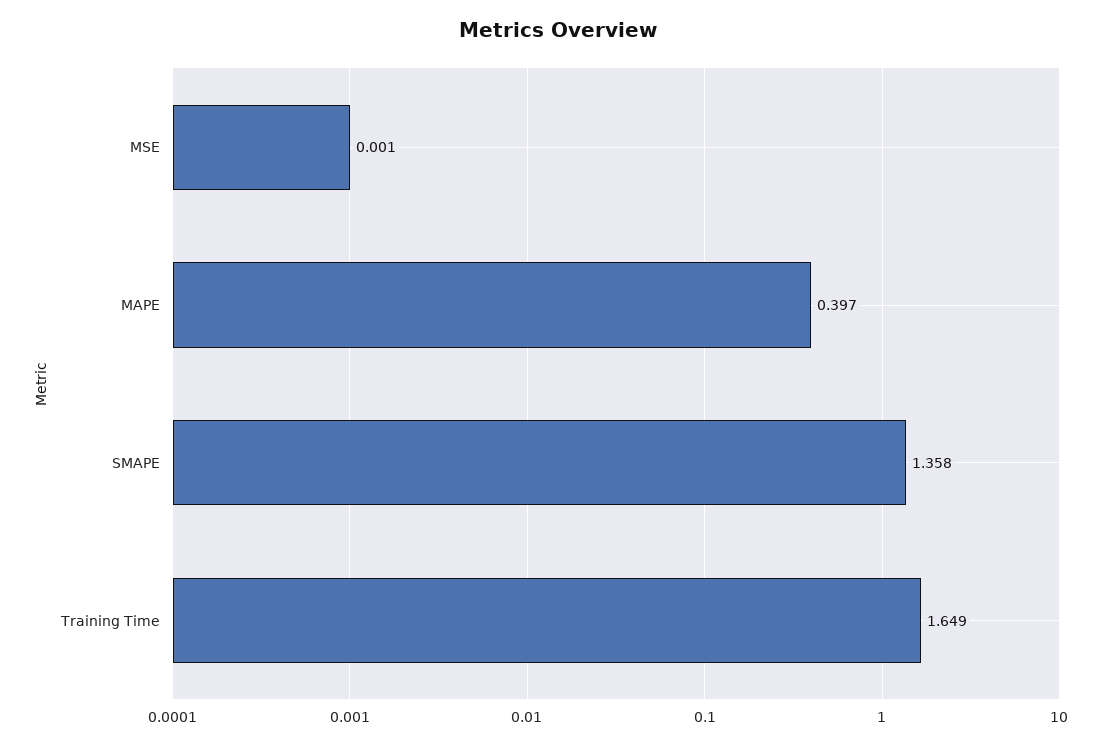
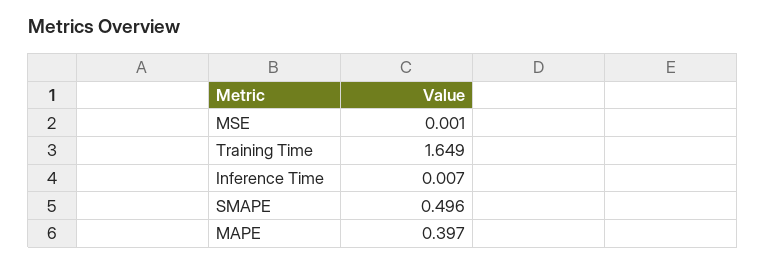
  {
    "MSE": 0.001,
    "MAPE": 0.397,
-   "SMAPE": 1.358,
+   "SMAPE": 0.496,
-   "Training Time": 1.649
+   "Training Time": 1.649,
+   "Inference Time": 0.007
  }

